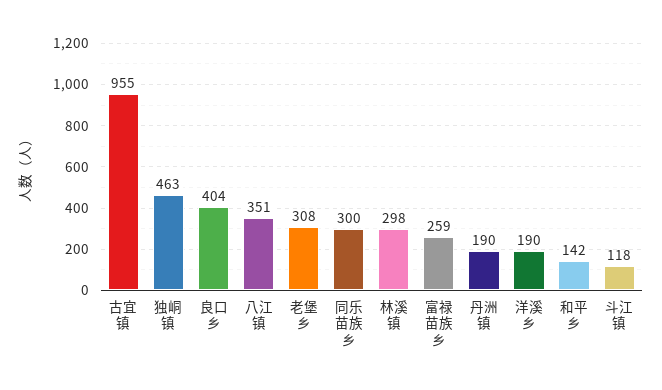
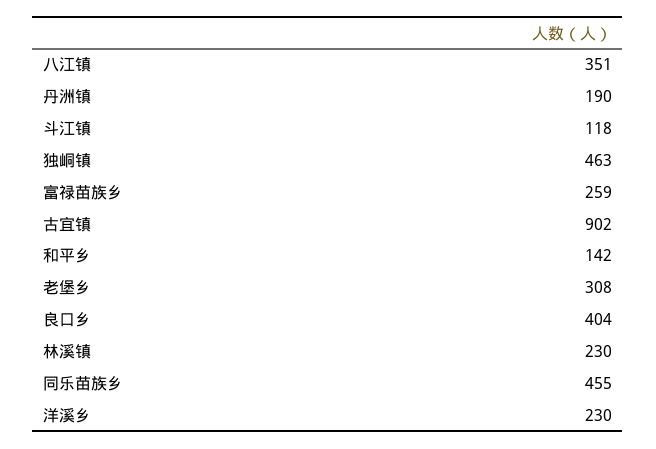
  {
-   "古宜镇": 955,
+   "古宜镇": 902,
    "独峒镇": 463,
    "良口乡": 404,
    "八江镇": 351,
    "老堡乡": 308,
-   "同乐苗族乡": 300,
+   "同乐苗族乡": 455,
-   "林溪镇": 298,
+   "林溪镇": 230,
    "富禄苗族乡": 259,
    "丹洲镇": 190,
-   "洋溪乡": 190,
+   "洋溪乡": 230,
    "和平乡": 142,
    "斗江镇": 118
  }

